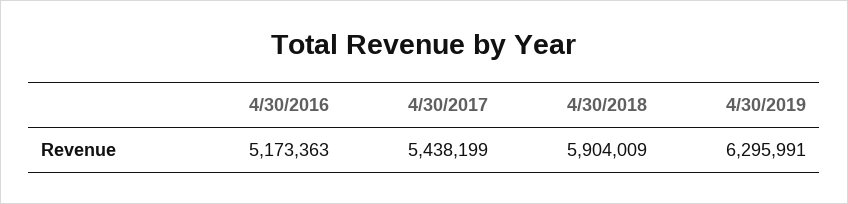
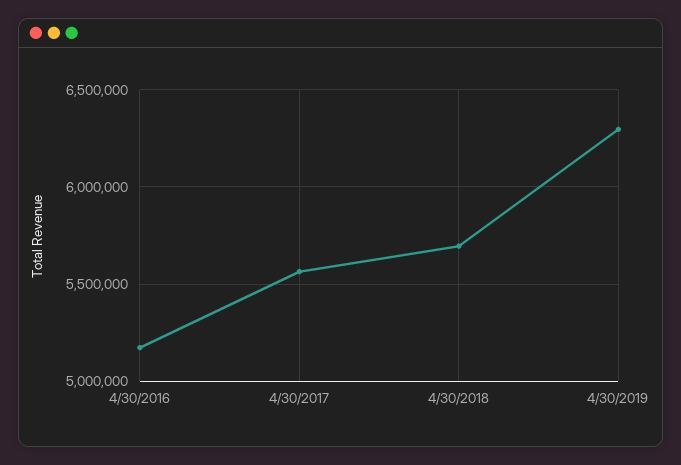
  {
    "4/30/2016": 5173363,
-   "4/30/2017": 5438199,
+   "4/30/2017": 5550000,
-   "4/30/2018": 5904009,
+   "4/30/2018": 5700000,
    "4/30/2019": 6295991
  }

